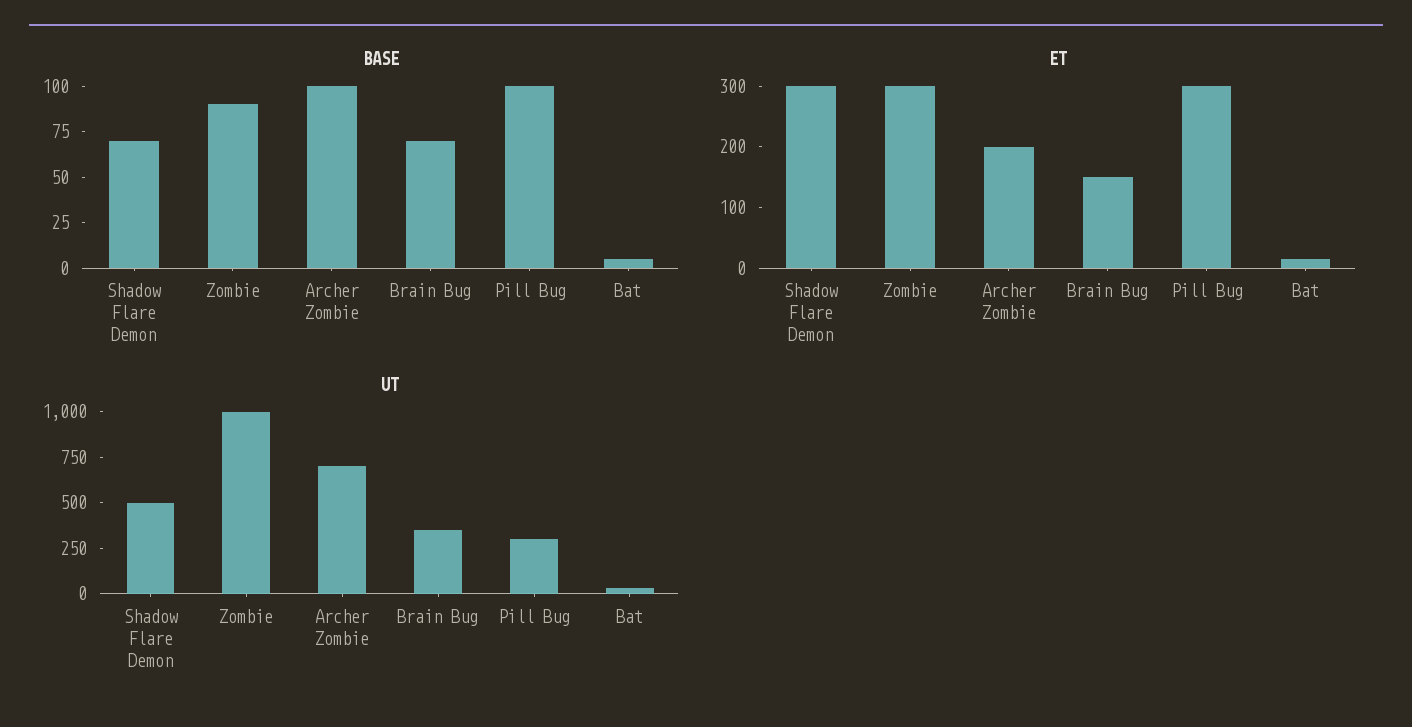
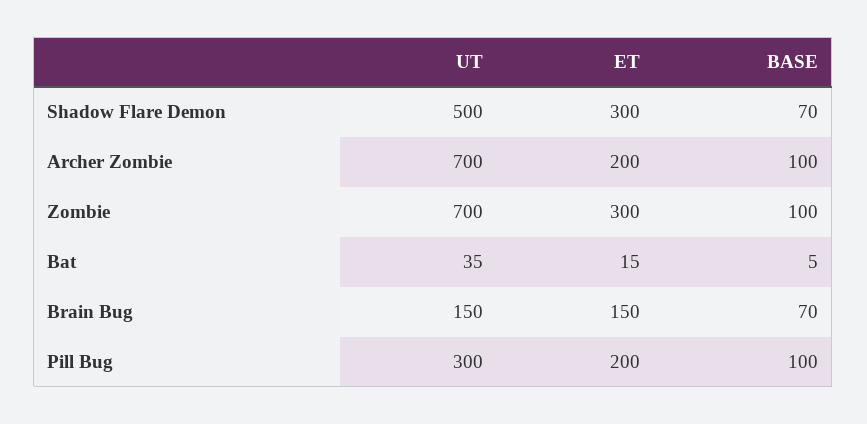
  {
    "BASE": {
      "Shadow Flare Demon": 70,
-     "Zombie": 90,
+     "Zombie": 100,
      "Archer Zombie": 100,
      "Brain Bug": 70,
      "Pill Bug": 100,
      "Bat": 5
    },
    "ET": {
      "Shadow Flare Demon": 300,
      "Zombie": 300,
      "Archer Zombie": 200,
      "Brain Bug": 150,
-     "Pill Bug": 300,
+     "Pill Bug": 200,
      "Bat": 15
    },
    "UT": {
      "Shadow Flare Demon": 500,
-     "Zombie": 1000,
+     "Zombie": 700,
      "Archer Zombie": 700,
-     "Brain Bug": 350,
+     "Brain Bug": 150,
      "Pill Bug": 300,
      "Bat": 35
    }
  }

